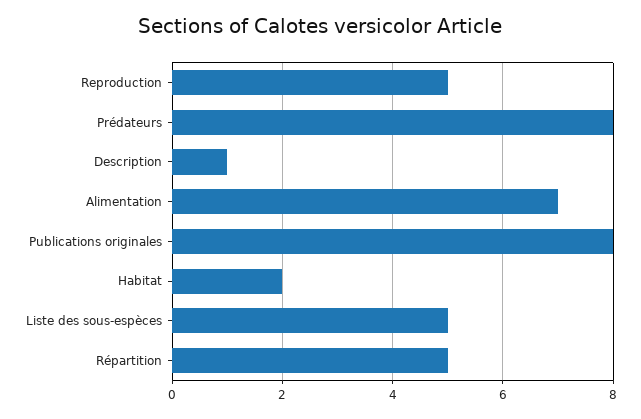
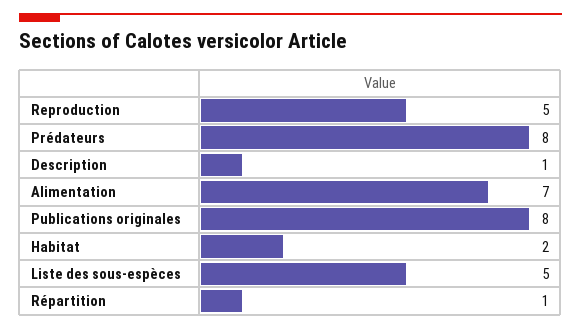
  {
    "Reproduction": 5,
    "Prédateurs": 8,
    "Description": 1,
    "Alimentation": 7,
    "Publications originales": 8,
    "Habitat": 2,
    "Liste des sous-espèces": 5,
-   "Répartition": 5
+   "Répartition": 1
  }

